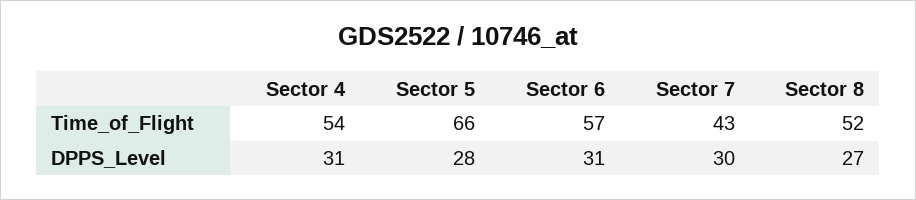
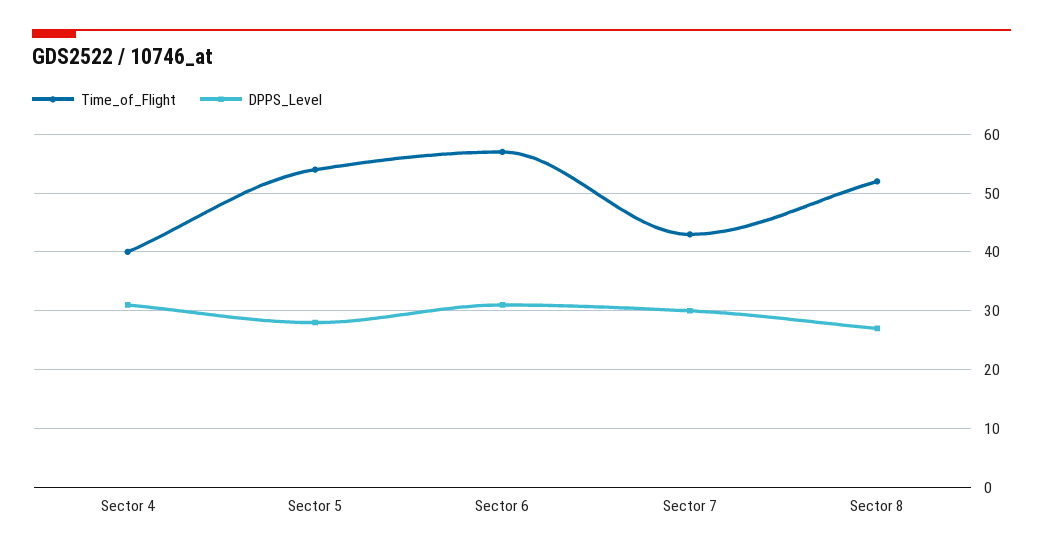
  {
    "Time_of_Flight": {
-     "Sector 4": 54,
+     "Sector 4": 40,
-     "Sector 5": 66,
+     "Sector 5": 55,
      "Sector 6": 57,
      "Sector 7": 43,
      "Sector 8": 52
    },
    "DPPS_Level": {
      "Sector 4": 31,
      "Sector 5": 28,
      "Sector 6": 31,
      "Sector 7": 30,
      "Sector 8": 27
    }
  }

